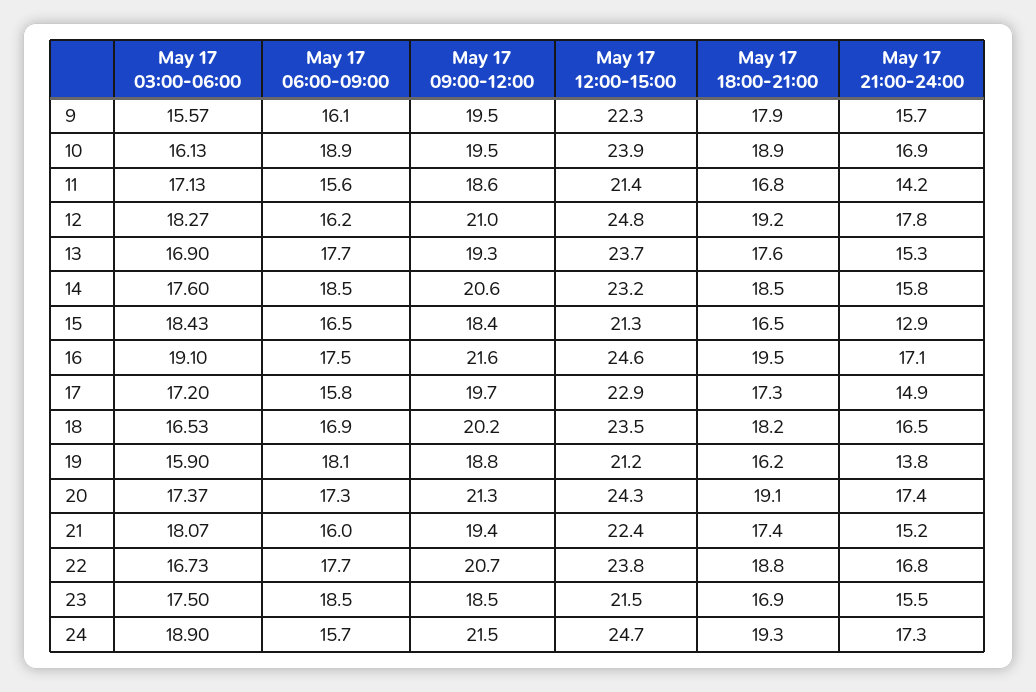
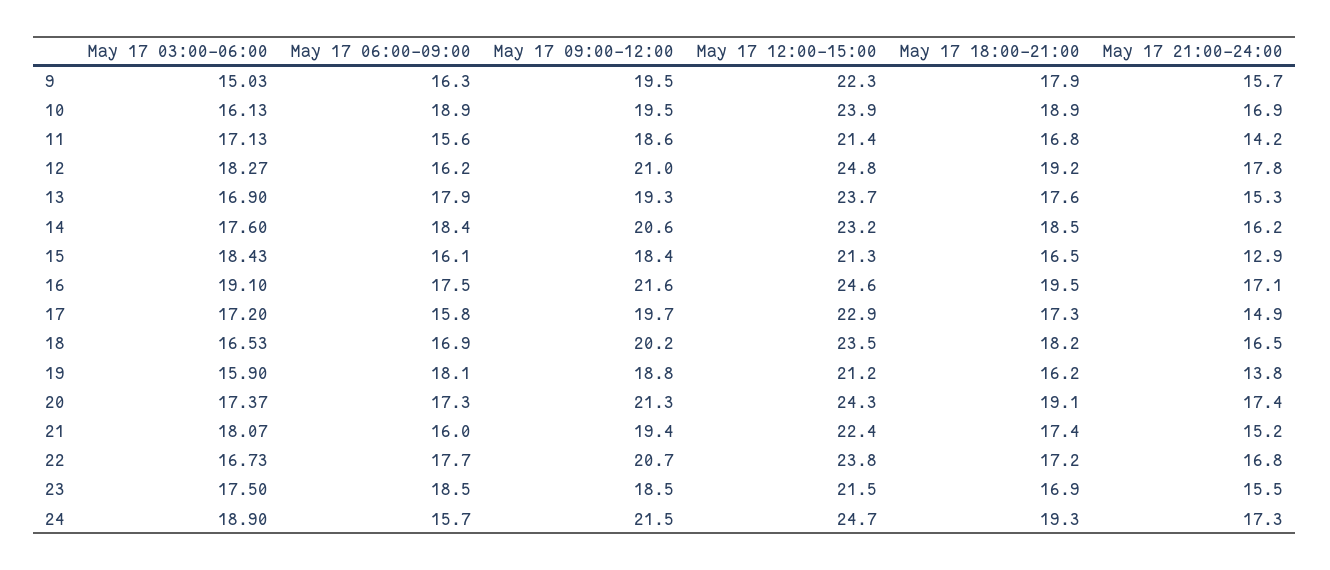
  {
    "May 17 03:00-06:00": {
-     "9": 15.57,
+     "9": 15.03,
      "10": 16.13,
      "11": 17.13,
      "12": 18.27,
      "13": 16.9,
      "14": 17.6,
      "15": 18.43,
      "16": 19.1,
      "17": 17.2,
      "18": 16.53,
      "19": 15.9,
      "20": 17.37,
      "21": 18.07,
      "22": 16.73,
      "23": 17.5,
      "24": 18.9
    },
    "May 17 06:00-09:00": {
-     "9": 16.1,
+     "9": 16.3,
      "10": 18.9,
      "11": 15.6,
      "12": 16.2,
-     "13": 17.7,
+     "13": 17.9,
-     "14": 18.5,
+     "14": 18.4,
-     "15": 16.5,
+     "15": 16.1,
      "16": 17.5,
      "17": 15.8,
      "18": 16.9,
      "19": 18.1,
      "20": 17.3,
      "21": 16,
      "22": 17.7,
      "23": 18.5,
      "24": 15.7
    },
    "May 17 09:00-12:00": {
      "9": 19.5,
      "10": 19.5,
      "11": 18.6,
      "12": 21,
      "13": 19.3,
      "14": 20.6,
      "15": 18.4,
      "16": 21.6,
      "17": 19.7,
      "18": 20.2,
      "19": 18.8,
      "20": 21.3,
      "21": 19.4,
      "22": 20.7,
      "23": 18.5,
      "24": 21.5
    },
    "May 17 12:00-15:00": {
      "9": 22.3,
      "10": 23.9,
      "11": 21.4,
      "12": 24.8,
      "13": 23.7,
      "14": 23.2,
      "15": 21.3,
      "16": 24.6,
      "17": 22.9,
      "18": 23.5,
      "19": 21.2,
      "20": 24.3,
      "21": 22.4,
      "22": 23.8,
      "23": 21.5,
      "24": 24.7
    },
    "May 17 18:00-21:00": {
      "9": 17.9,
      "10": 18.9,
      "11": 16.8,
      "12": 19.2,
      "13": 17.6,
      "14": 18.5,
      "15": 16.5,
      "16": 19.5,
      "17": 17.3,
      "18": 18.2,
      "19": 16.2,
      "20": 19.1,
      "21": 17.4,
-     "22": 18.8,
+     "22": 17.2,
      "23": 16.9,
      "24": 19.3
    },
    "May 17 21:00-24:00": {
      "9": 15.7,
      "10": 16.9,
      "11": 14.2,
      "12": 17.8,
      "13": 15.3,
-     "14": 15.8,
+     "14": 16.2,
      "15": 12.9,
      "16": 17.1,
      "17": 14.9,
      "18": 16.5,
      "19": 13.8,
      "20": 17.4,
      "21": 15.2,
      "22": 16.8,
      "23": 15.5,
      "24": 17.3
    }
  }

